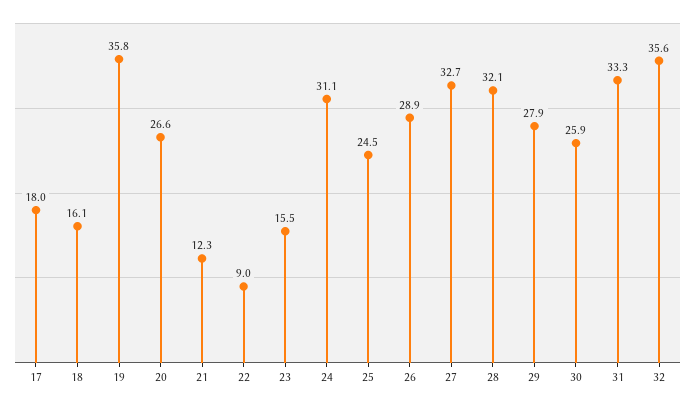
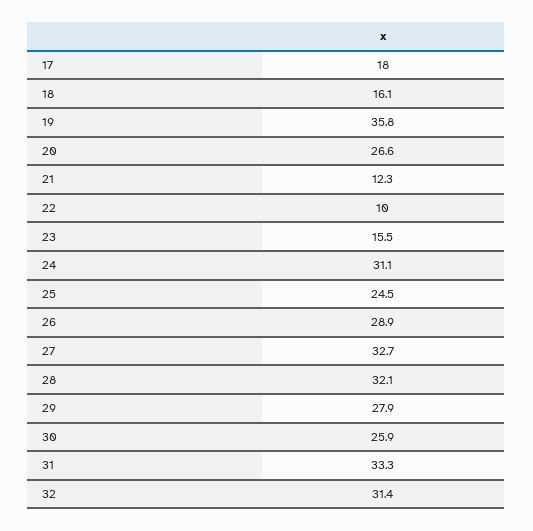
  {
    "17": 18,
    "18": 16.1,
    "19": 35.8,
    "20": 26.6,
    "21": 12.3,
-   "22": 9,
+   "22": 10,
    "23": 15.5,
    "24": 31.1,
    "25": 24.5,
    "26": 28.9,
    "27": 32.7,
    "28": 32.1,
    "29": 27.9,
    "30": 25.9,
    "31": 33.3,
-   "32": 35.6
+   "32": 31.4
  }

